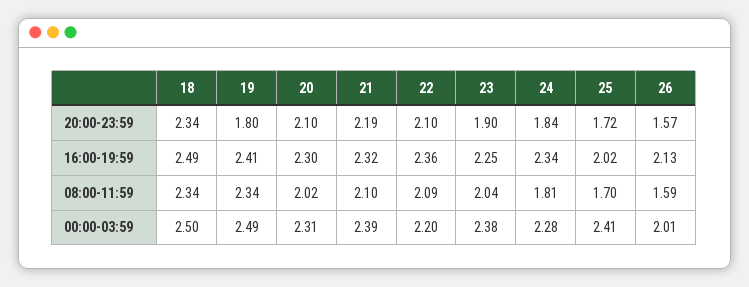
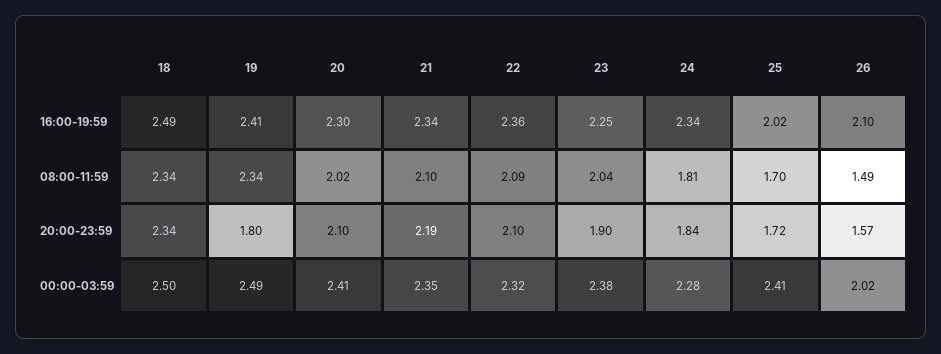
  {
    "18": {
      "20:00-23:59": 2.34,
      "16:00-19:59": 2.49,
      "08:00-11:59": 2.34,
      "00:00-03:59": 2.5
    },
    "19": {
      "20:00-23:59": 1.8,
      "16:00-19:59": 2.41,
      "08:00-11:59": 2.34,
      "00:00-03:59": 2.49
    },
    "20": {
      "20:00-23:59": 2.1,
      "16:00-19:59": 2.3,
      "08:00-11:59": 2.02,
-     "00:00-03:59": 2.31
+     "00:00-03:59": 2.41
    },
    "21": {
      "20:00-23:59": 2.19,
-     "16:00-19:59": 2.32,
+     "16:00-19:59": 2.34,
      "08:00-11:59": 2.1,
-     "00:00-03:59": 2.39
+     "00:00-03:59": 2.35
    },
    "22": {
      "20:00-23:59": 2.1,
      "16:00-19:59": 2.36,
      "08:00-11:59": 2.09,
-     "00:00-03:59": 2.2
+     "00:00-03:59": 2.32
    },
    "23": {
      "20:00-23:59": 1.9,
      "16:00-19:59": 2.25,
      "08:00-11:59": 2.04,
      "00:00-03:59": 2.38
    },
    "24": {
      "20:00-23:59": 1.84,
      "16:00-19:59": 2.34,
      "08:00-11:59": 1.81,
      "00:00-03:59": 2.28
    },
    "25": {
      "20:00-23:59": 1.72,
      "16:00-19:59": 2.02,
      "08:00-11:59": 1.7,
      "00:00-03:59": 2.41
    },
    "26": {
      "20:00-23:59": 1.57,
-     "16:00-19:59": 2.13,
+     "16:00-19:59": 2.1,
-     "08:00-11:59": 1.59,
+     "08:00-11:59": 1.49,
-     "00:00-03:59": 2.01
+     "00:00-03:59": 2.02
    }
  }

